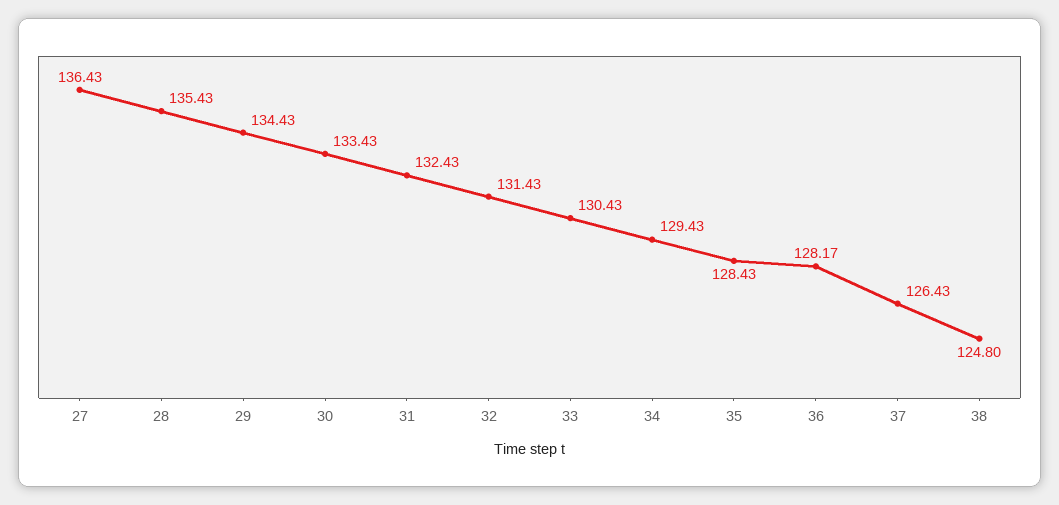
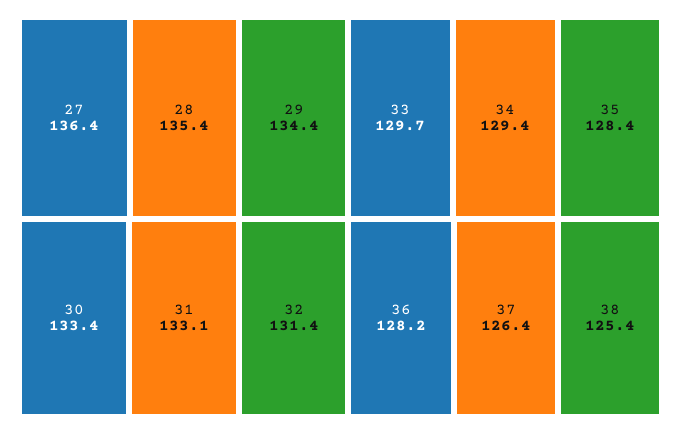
  {
    "27": 136.43,
    "28": 135.43,
    "29": 134.43,
    "30": 133.43,
-   "31": 132.43,
+   "31": 133.1,
    "32": 131.43,
-   "33": 130.43,
+   "33": 129.7,
    "34": 129.43,
    "35": 128.43,
    "36": 128.17,
    "37": 126.43,
-   "38": 124.8
+   "38": 125.4
  }

